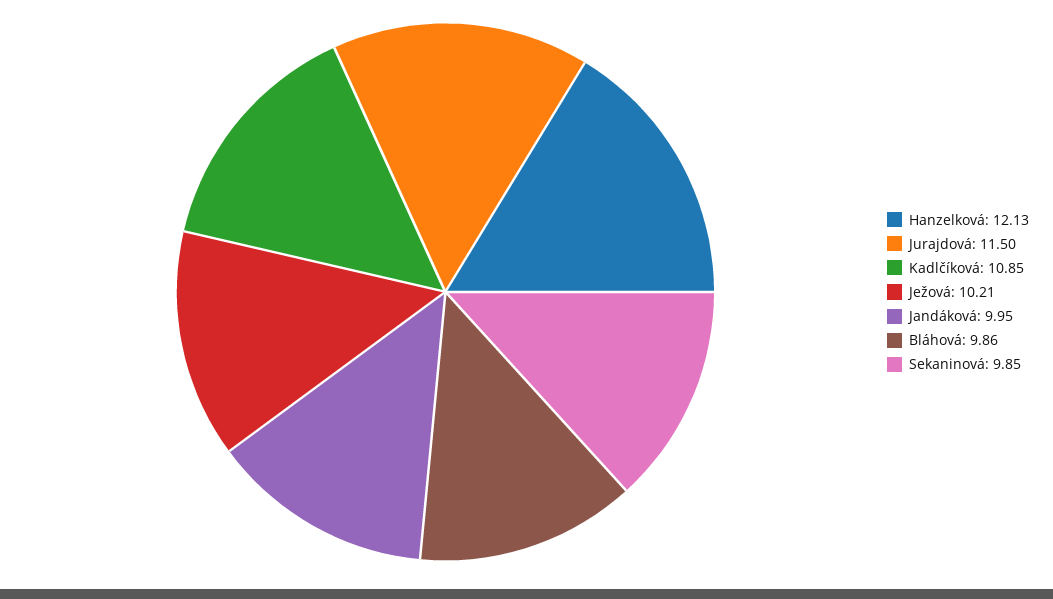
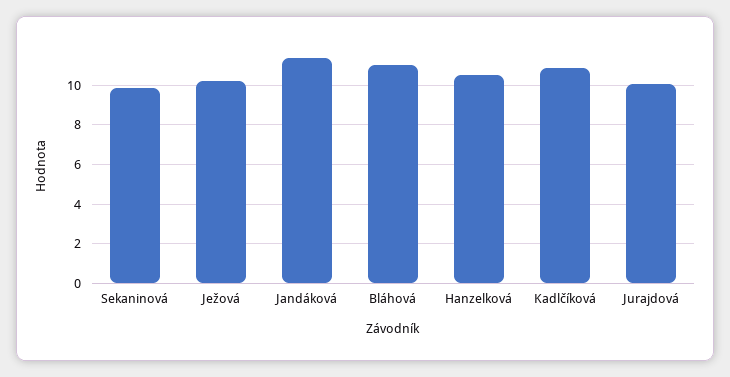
  {
-   "Hanzelková": 12.13,
+   "Hanzelková": 10.5,
-   "Jurajdová": 11.5,
+   "Jurajdová": 10,
    "Kadlčíková": 10.85,
    "Ježová": 10.21,
-   "Jandáková": 9.95,
+   "Jandáková": 11.5,
-   "Bláhová": 9.86,
+   "Bláhová": 11,
    "Sekaninová": 9.85
  }

